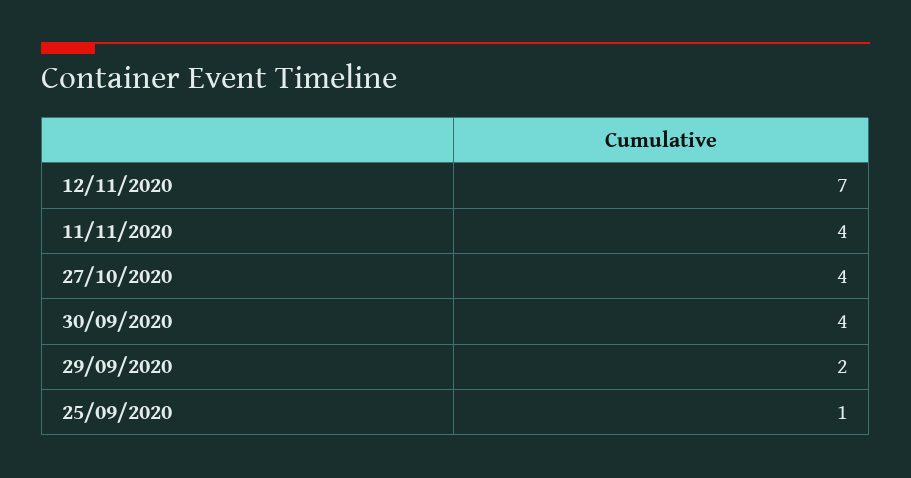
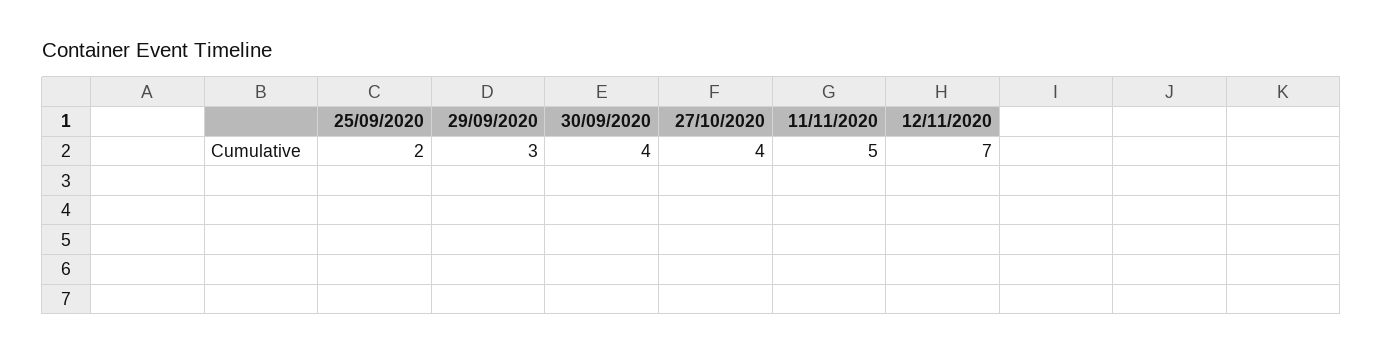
  {
    "12/11/2020": 7,
-   "11/11/2020": 4,
+   "11/11/2020": 5,
    "27/10/2020": 4,
    "30/09/2020": 4,
-   "29/09/2020": 2,
+   "29/09/2020": 3,
-   "25/09/2020": 1
+   "25/09/2020": 2
  }

